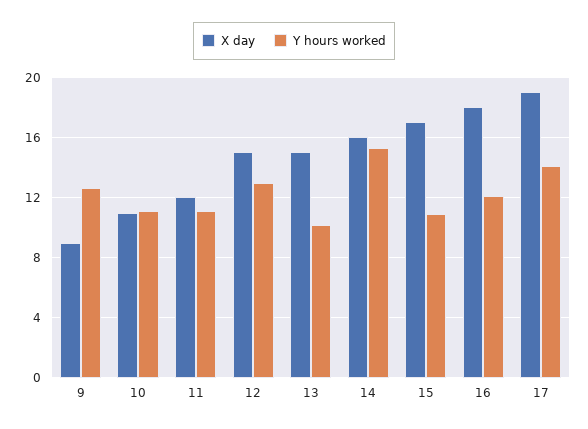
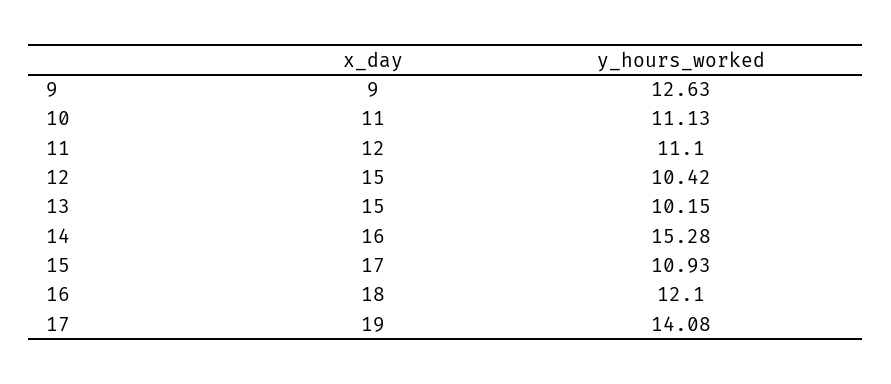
  {
    "X day": {
      "9": 9,
      "10": 11,
      "11": 12,
      "12": 15,
      "13": 15,
      "14": 16,
      "15": 17,
      "16": 18,
      "17": 19
    },
    "Y hours worked": {
      "9": 12.63,
      "10": 11.13,
      "11": 11.1,
-     "12": 13,
+     "12": 10.42,
      "13": 10.15,
      "14": 15.28,
      "15": 10.93,
      "16": 12.1,
      "17": 14.08
    }
  }

